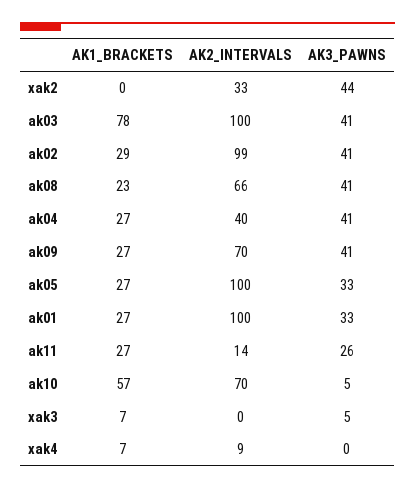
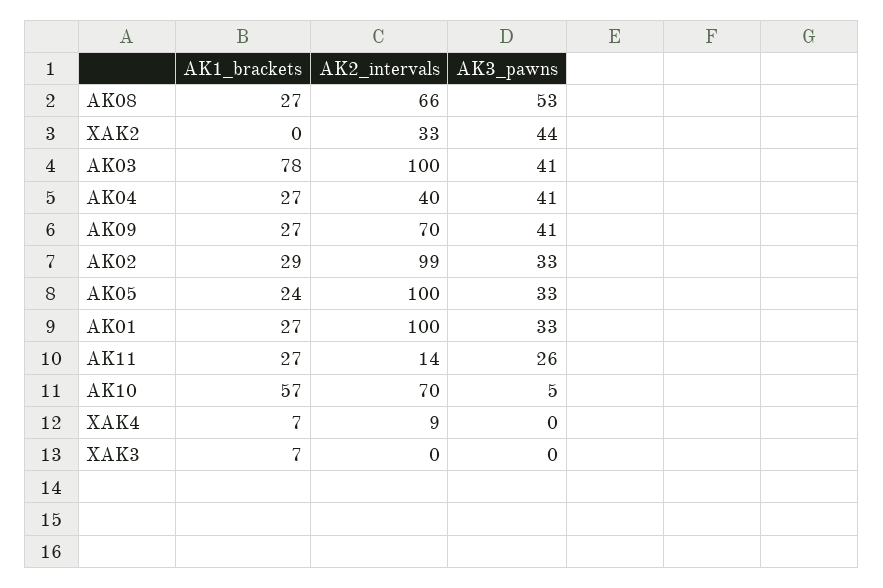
  {
    "AK1_BRACKETS": {
      "xak2": 0,
      "ak03": 78,
      "ak02": 29,
-     "ak08": 23,
+     "ak08": 27,
      "ak04": 27,
      "ak09": 27,
-     "ak05": 27,
+     "ak05": 24,
      "ak01": 27,
      "ak11": 27,
      "ak10": 57,
      "xak3": 7,
      "xak4": 7
    },
    "AK2_INTERVALS": {
      "xak2": 33,
      "ak03": 100,
      "ak02": 99,
      "ak08": 66,
      "ak04": 40,
      "ak09": 70,
      "ak05": 100,
      "ak01": 100,
      "ak11": 14,
      "ak10": 70,
      "xak3": 0,
      "xak4": 9
    },
    "AK3_PAWNS": {
      "xak2": 44,
      "ak03": 41,
-     "ak02": 41,
+     "ak02": 33,
-     "ak08": 41,
+     "ak08": 53,
      "ak04": 41,
      "ak09": 41,
      "ak05": 33,
      "ak01": 33,
      "ak11": 26,
      "ak10": 5,
-     "xak3": 5,
+     "xak3": 0,
      "xak4": 0
    }
  }

